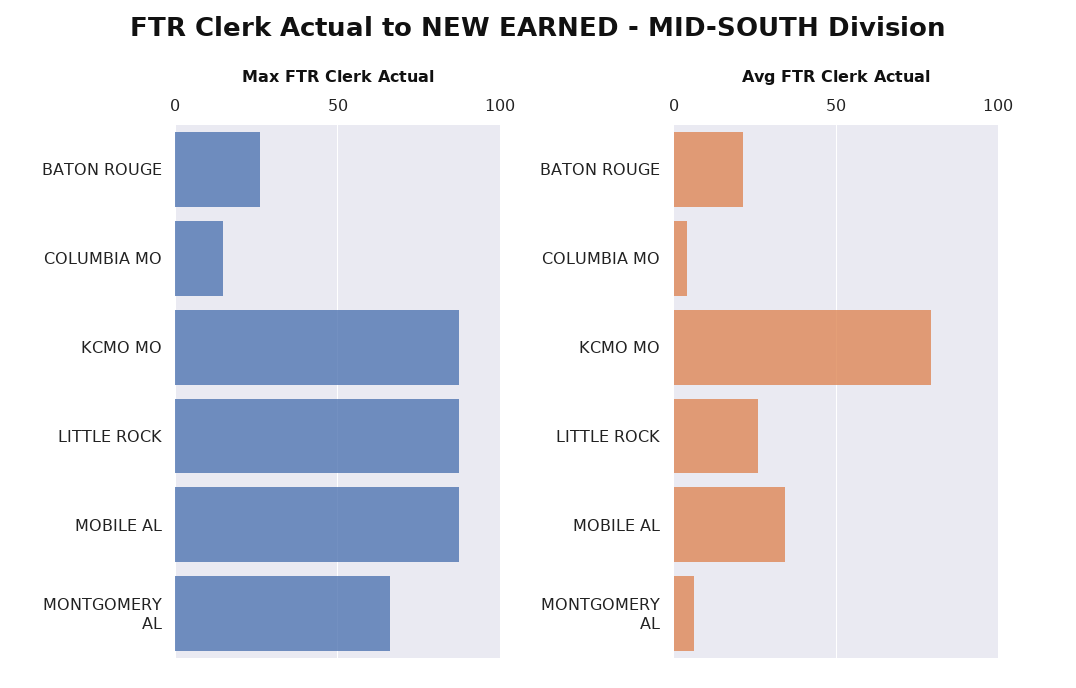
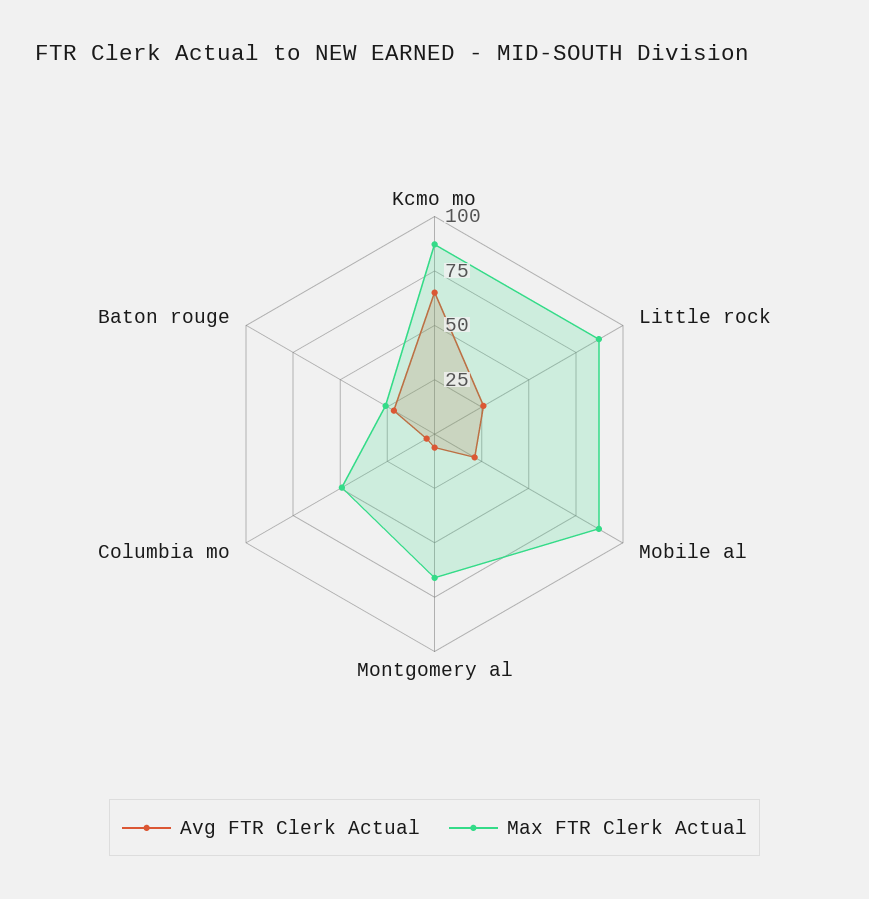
  {
    "Max FTR Clerk Actual": {
      "BATON ROUGE": 25,
-     "COLUMBIA MO": 15,
+     "COLUMBIA MO": 50,
      "KCMO MO": 85,
      "LITTLE ROCK": 85,
      "MOBILE AL": 85,
      "MONTGOMERY AL": 65
    },
    "Avg FTR Clerk Actual": {
      "BATON ROUGE": 20,
      "COLUMBIA MO": 5,
-     "KCMO MO": 80,
+     "KCMO MO": 65,
      "LITTLE ROCK": 25,
-     "MOBILE AL": 35,
+     "MOBILE AL": 20,
      "MONTGOMERY AL": 5
    }
  }

